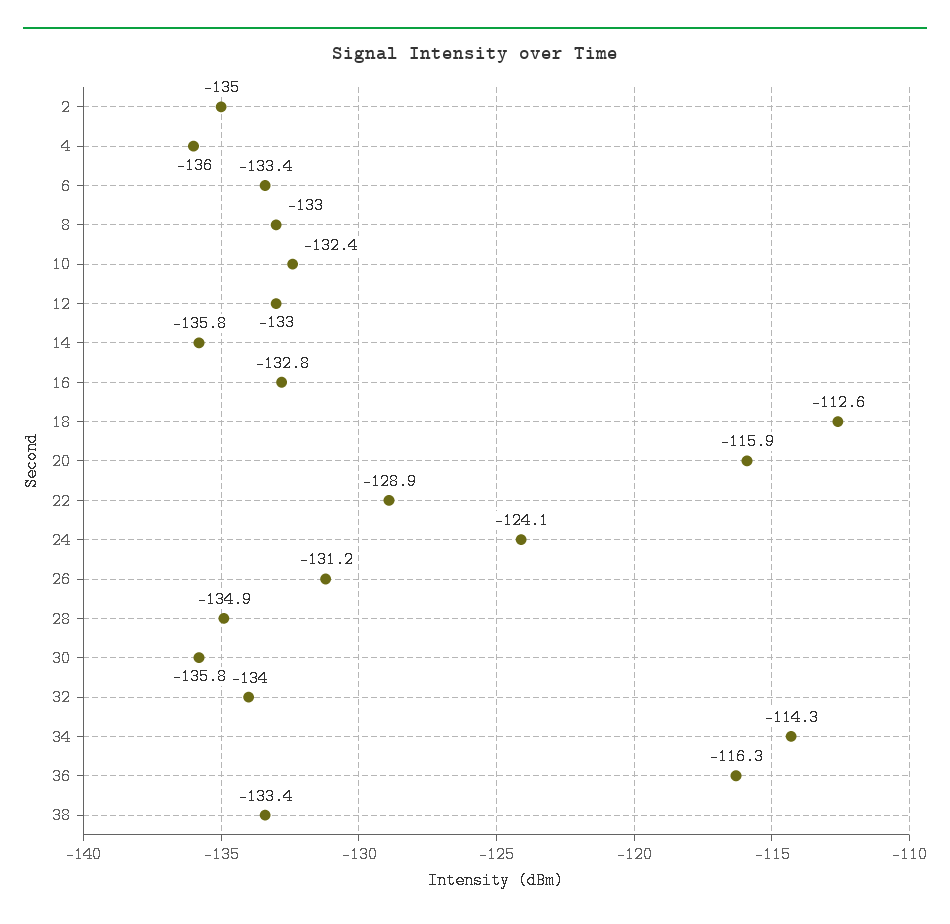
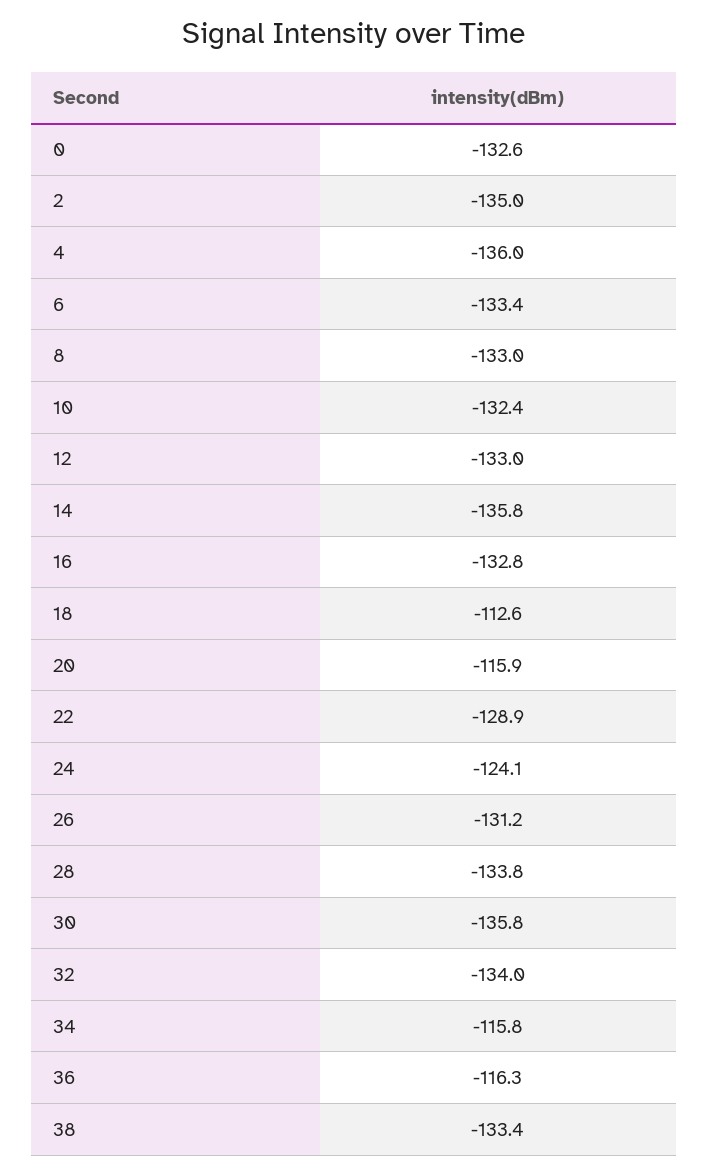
  {
    "2": -135,
    "4": -136,
    "6": -133.4,
    "8": -133,
    "10": -132.4,
    "12": -133,
    "14": -135.8,
    "16": -132.8,
    "18": -112.6,
    "20": -115.9,
    "22": -128.9,
    "24": -124.1,
    "26": -131.2,
-   "28": -134.9,
+   "28": -133.8,
    "30": -135.8,
    "32": -134,
-   "34": -114.3,
+   "34": -115.8,
    "36": -116.3,
-   "38": -133.4
+   "38": -133.4,
+   "0": -132.6
  }

